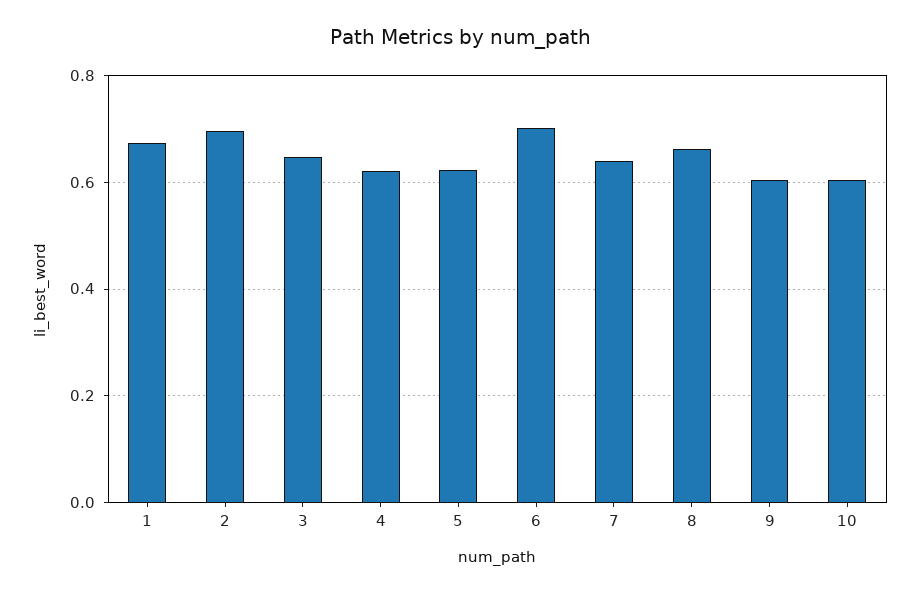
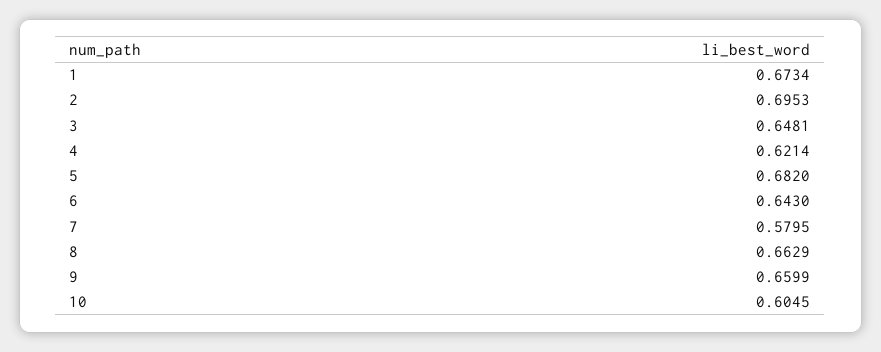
  {
    "1": 0.6734,
    "2": 0.6953,
    "3": 0.6481,
    "4": 0.6214,
-   "5": 0.62,
+   "5": 0.682,
-   "6": 0.7,
+   "6": 0.643,
-   "7": 0.64,
+   "7": 0.5795,
    "8": 0.6629,
-   "9": 0.6,
+   "9": 0.6599,
    "10": 0.6045
  }

